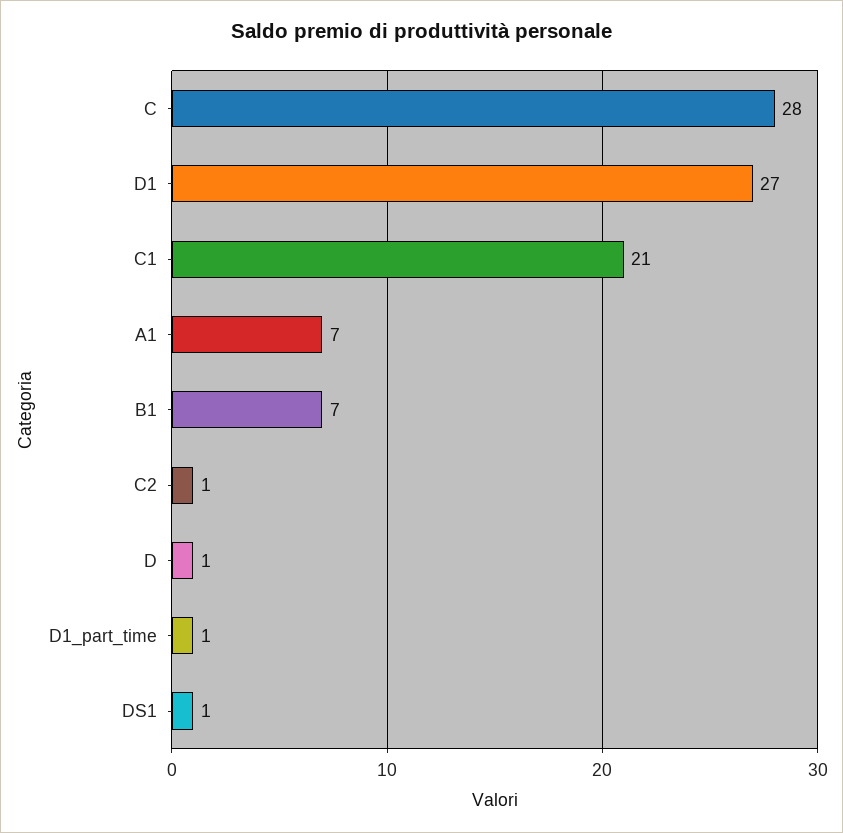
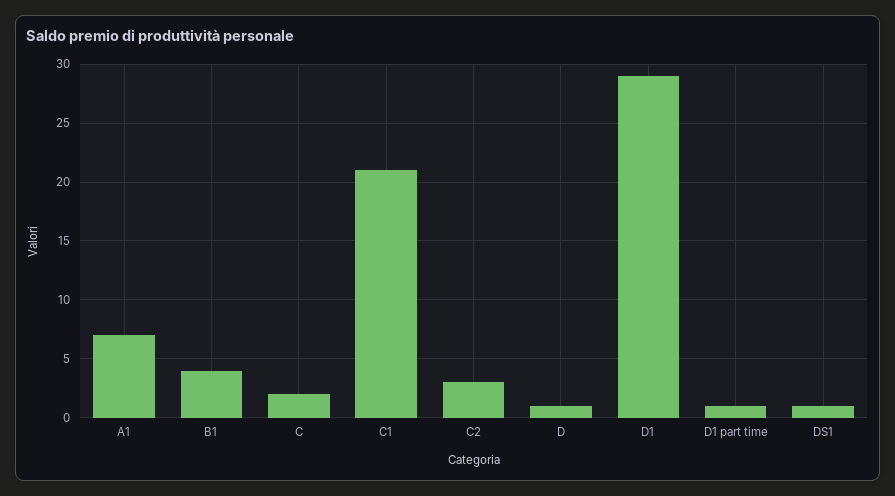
  {
-   "C": 28,
+   "C": 2,
-   "D1": 27,
+   "D1": 29,
    "C1": 21,
    "A1": 7,
-   "B1": 7,
+   "B1": 4,
-   "C2": 1,
+   "C2": 3,
    "D": 1,
    "D1_part_time": 1,
    "DS1": 1
  }

